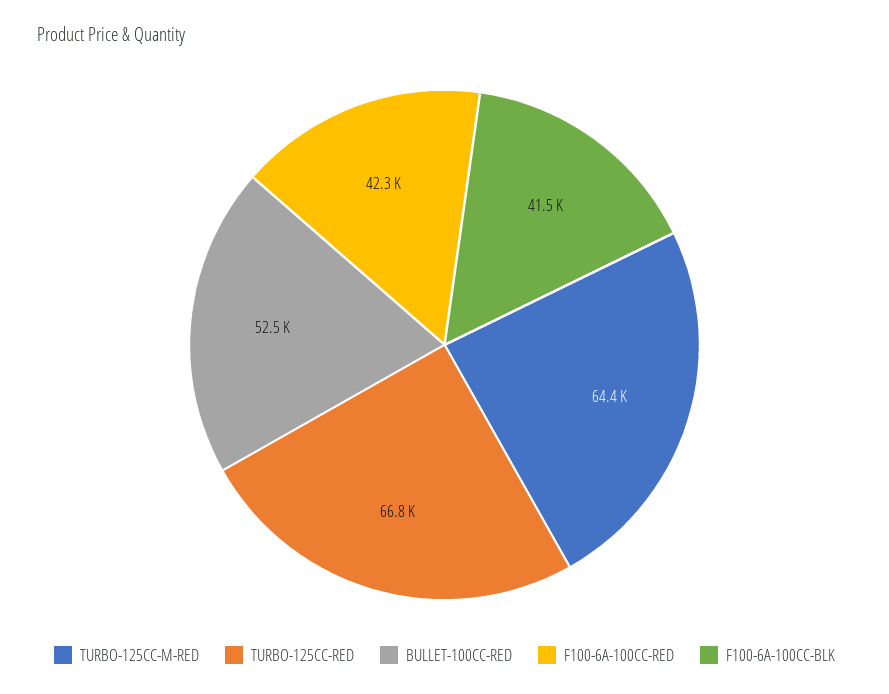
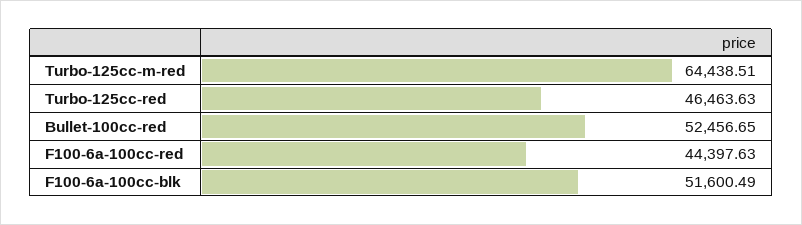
  {
    "TURBO-125CC-M-RED": 64438.51,
-   "TURBO-125CC-RED": 66800,
+   "TURBO-125CC-RED": 46463.63,
    "BULLET-100CC-RED": 52456.65,
-   "F100-6A-100CC-RED": 42300,
+   "F100-6A-100CC-RED": 44397.63,
-   "F100-6A-100CC-BLK": 41500
+   "F100-6A-100CC-BLK": 51600.49
  }

